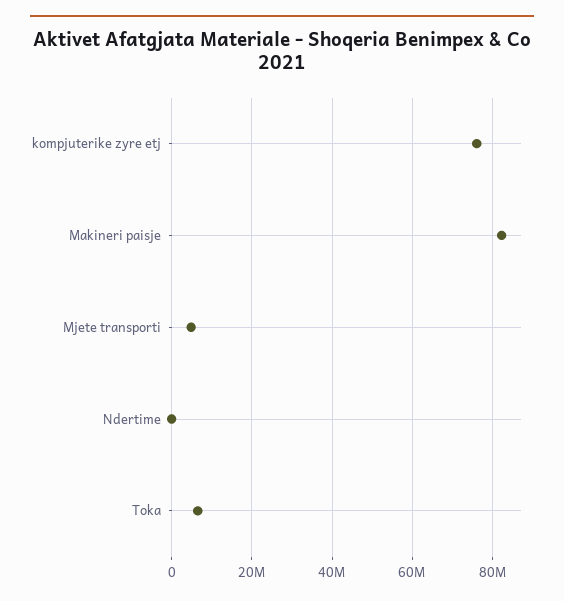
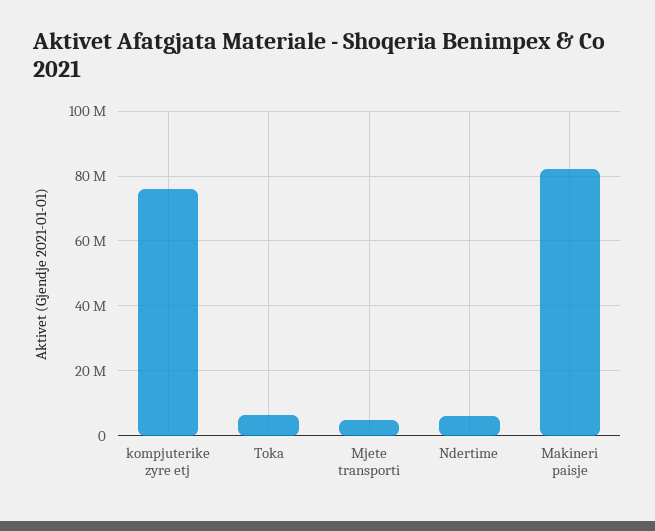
  {
    "kompjuterike zyre etj": 76000000,
    "Makineri paisje": 82000000,
    "Mjete transporti": 4000000,
-   "Ndertime": 0,
+   "Ndertime": 6000000,
    "Toka": 6000000
  }

